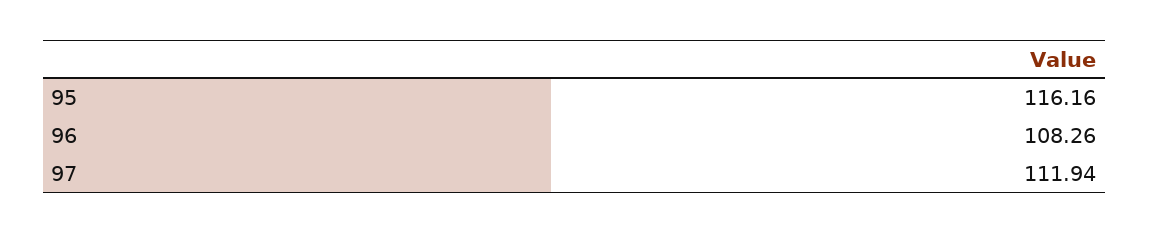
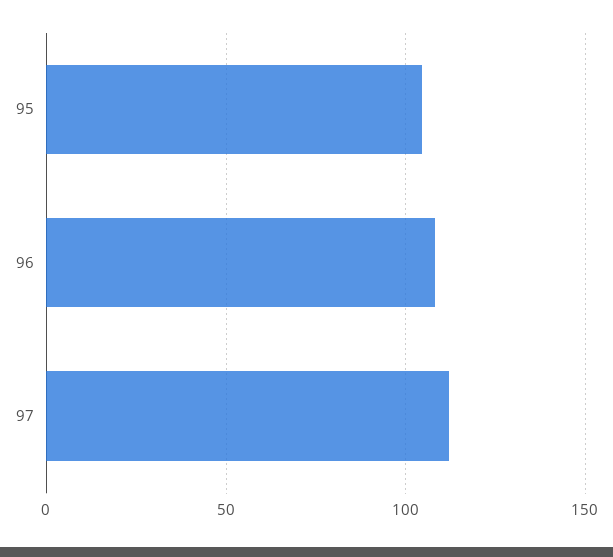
  {
-   "95": 116.16,
+   "95": 105,
    "96": 108.26,
    "97": 111.94
  }

